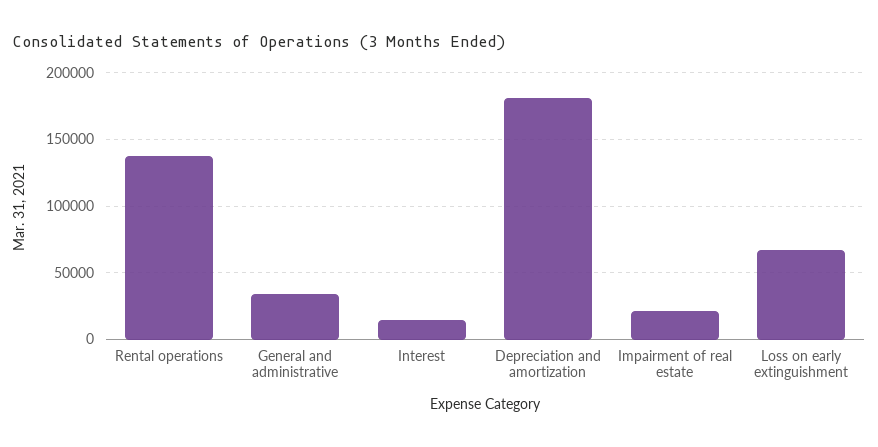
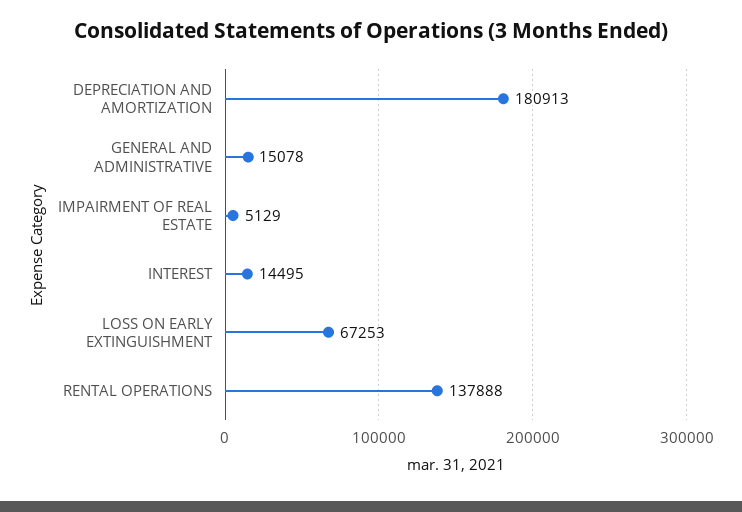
  {
    "Rental operations": 137888,
-   "General and administrative": 35000,
+   "General and administrative": 15078,
    "Interest": 14495,
    "Depreciation and amortization": 180913,
-   "Impairment of real estate": 20000,
+   "Impairment of real estate": 5129,
    "Loss on early extinguishment": 67253
  }

